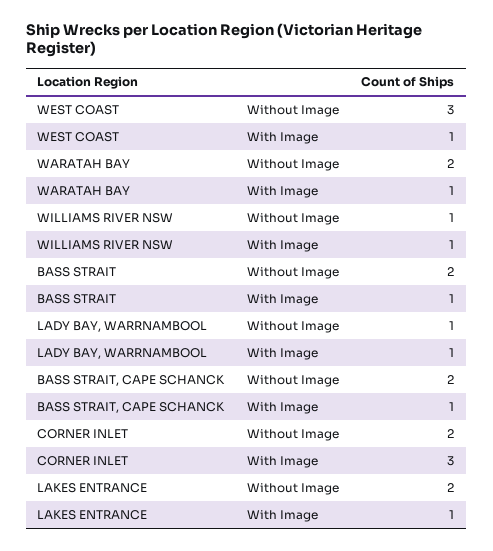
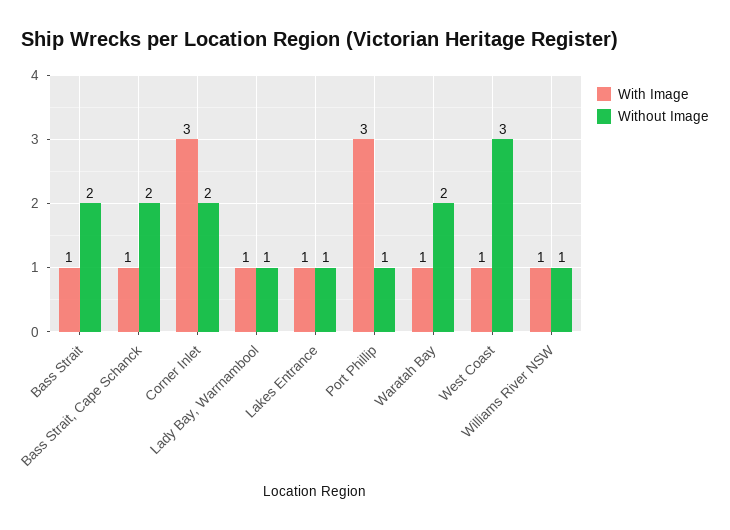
  {
    "Without Image": {
      "WEST COAST": 3,
      "WARATAH BAY": 2,
      "WILLIAMS RIVER NSW": 1,
      "BASS STRAIT": 2,
      "LADY BAY, WARRNAMBOOL": 1,
      "BASS STRAIT, CAPE SCHANCK": 2,
      "CORNER INLET": 2,
-     "LAKES ENTRANCE": 2
+     "LAKES ENTRANCE": 1,
+     "Port Phillip": 1
    },
    "With Image": {
      "WEST COAST": 1,
      "WARATAH BAY": 1,
      "WILLIAMS RIVER NSW": 1,
      "BASS STRAIT": 1,
      "LADY BAY, WARRNAMBOOL": 1,
      "BASS STRAIT, CAPE SCHANCK": 1,
      "CORNER INLET": 3,
-     "LAKES ENTRANCE": 1
+     "LAKES ENTRANCE": 1,
+     "Port Phillip": 3
    }
  }

